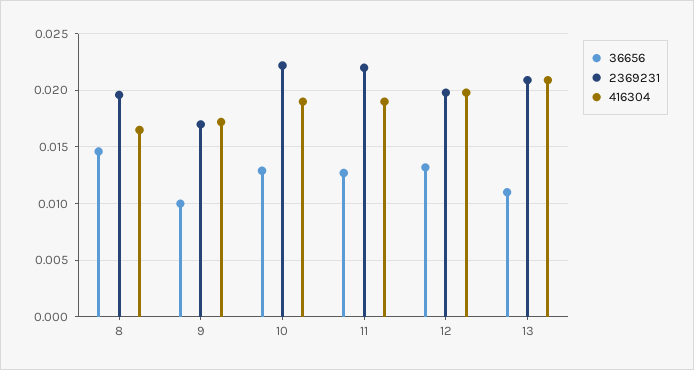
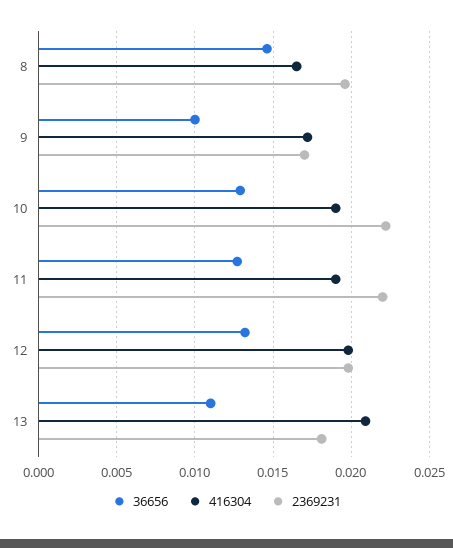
  {
    "36656": {
      "8": 0.0145,
      "9": 0.01,
      "10": 0.013,
      "11": 0.0125,
      "12": 0.013,
      "13": 0.011
    },
    "2369231": {
      "8": 0.0195,
      "9": 0.017,
      "10": 0.022,
      "11": 0.022,
      "12": 0.02,
-     "13": 0.021
+     "13": 0.018
    },
    "416304": {
      "8": 0.0165,
      "9": 0.017,
      "10": 0.019,
      "11": 0.019,
      "12": 0.02,
      "13": 0.021
    }
  }

